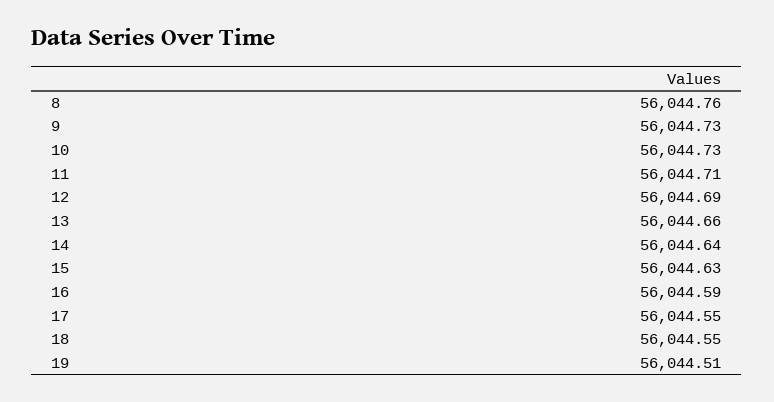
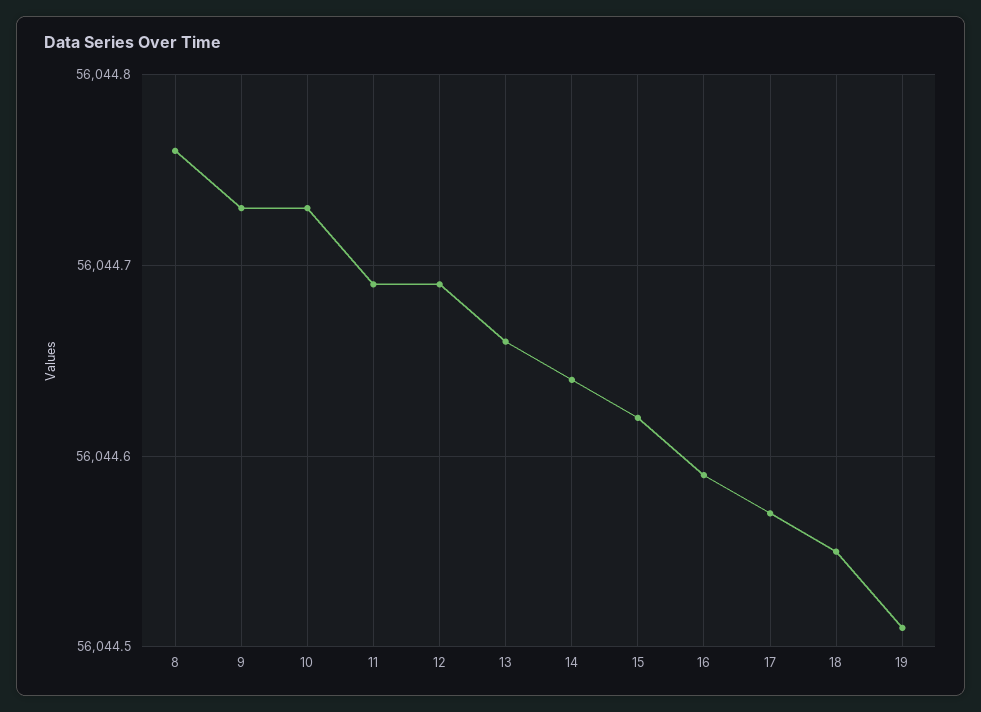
  {
    "8": 56044.76,
    "9": 56044.73,
    "10": 56044.73,
-   "11": 56044.71,
+   "11": 56044.69,
    "12": 56044.69,
    "13": 56044.66,
    "14": 56044.64,
-   "15": 56044.63,
+   "15": 56044.62,
    "16": 56044.59,
-   "17": 56044.55,
+   "17": 56044.57,
    "18": 56044.55,
    "19": 56044.51
  }

